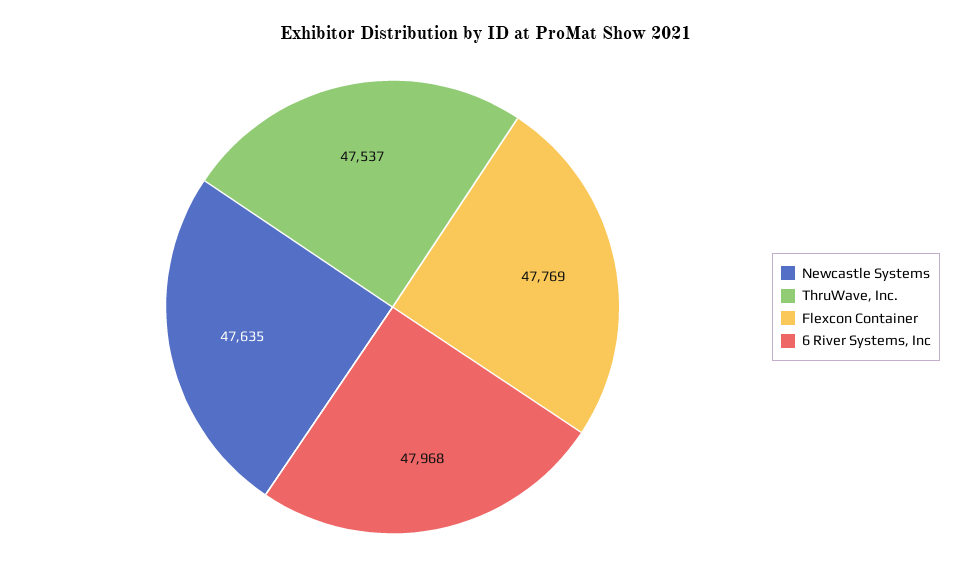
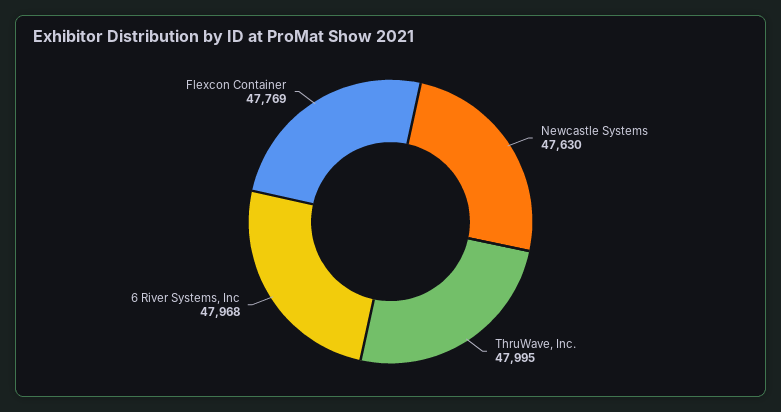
  {
-   "Newcastle Systems": 47635,
+   "Newcastle Systems": 47630,
-   "ThruWave, Inc.": 47537,
+   "ThruWave, Inc.": 47995,
    "Flexcon Container": 47769,
    "6 River Systems, Inc": 47968
  }

